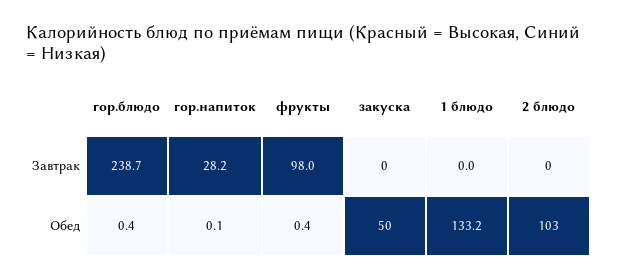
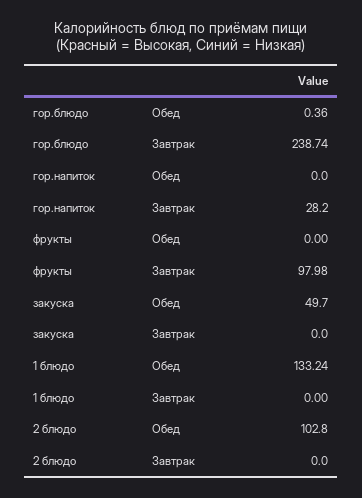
  {
    "гор.блюдо": {
      "Завтрак": 238.74,
      "Обед": 0.36
    },
    "гор.напиток": {
      "Завтрак": 28.2,
-     "Обед": 0.1
+     "Обед": 0
    },
    "фрукты": {
      "Завтрак": 97.98,
-     "Обед": 0.4
+     "Обед": 0
    },
    "закуска": {
      "Завтрак": 0,
      "Обед": 49.7
    },
    "1 блюдо": {
      "Завтрак": 0,
      "Обед": 133.24
    },
    "2 блюдо": {
      "Завтрак": 0,
      "Обед": 102.8
    }
  }

